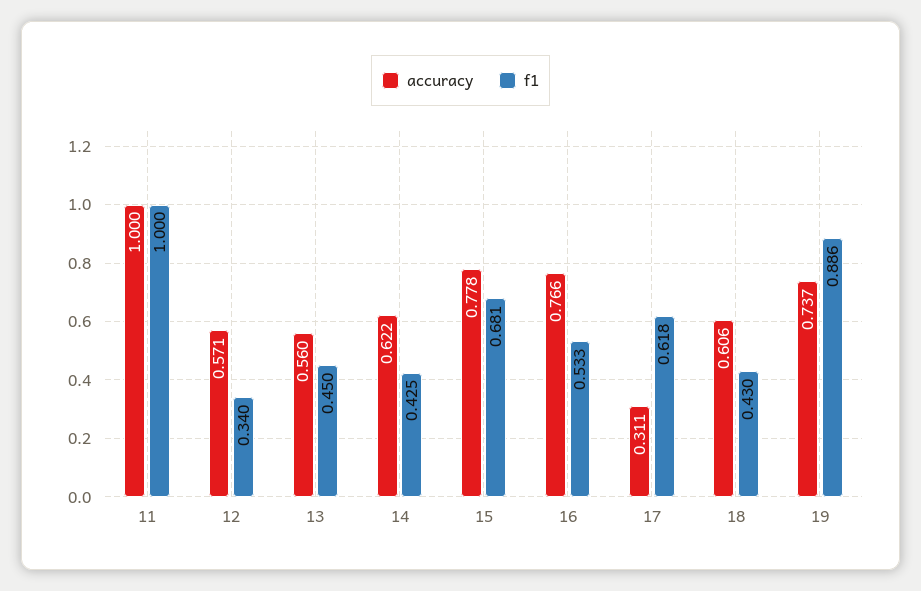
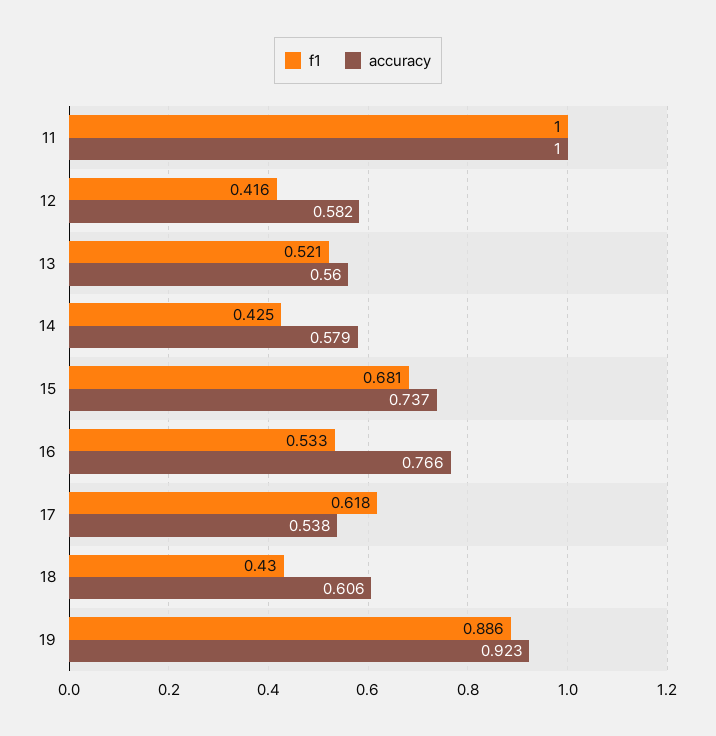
  {
    "accuracy": {
      "11": 1,
-     "12": 0.571,
+     "12": 0.582,
      "13": 0.56,
-     "14": 0.622,
+     "14": 0.579,
-     "15": 0.778,
+     "15": 0.737,
      "16": 0.766,
-     "17": 0.311,
+     "17": 0.538,
      "18": 0.606,
-     "19": 0.737
+     "19": 0.923
    },
    "f1": {
      "11": 1,
-     "12": 0.34,
+     "12": 0.416,
-     "13": 0.45,
+     "13": 0.521,
      "14": 0.425,
      "15": 0.681,
      "16": 0.533,
      "17": 0.618,
      "18": 0.43,
      "19": 0.886
    }
  }

